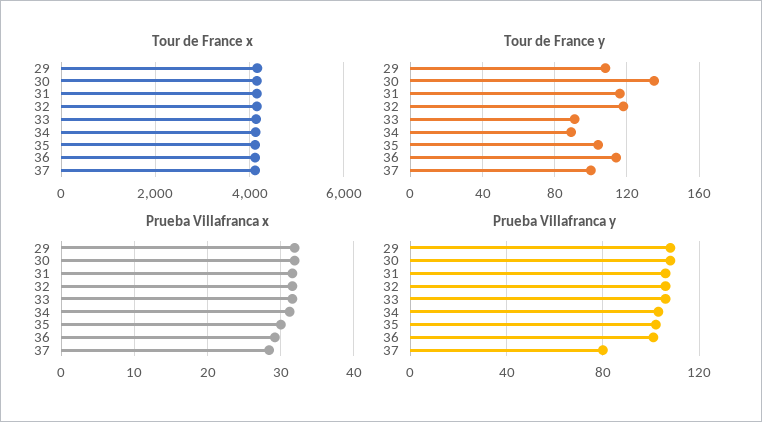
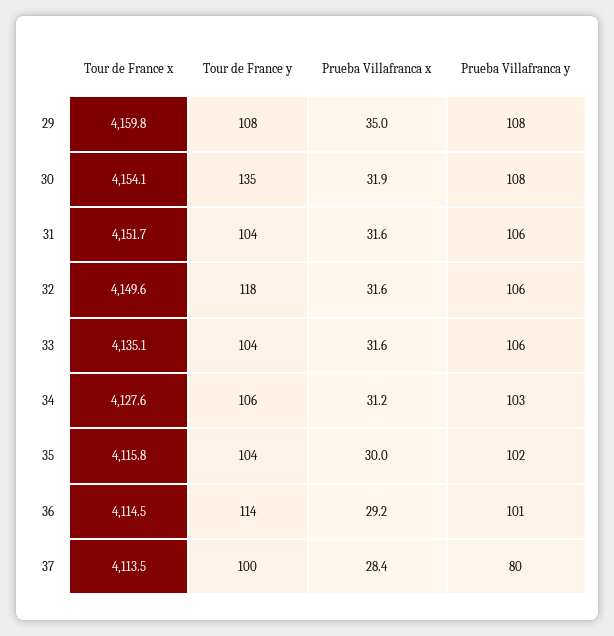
  {
    "Tour de France x": {
      "29": 4159.8,
      "30": 4154.1,
      "31": 4151.7,
      "32": 4149.6,
      "33": 4135.1,
      "34": 4127.6,
      "35": 4115.8,
      "36": 4114.5,
      "37": 4113.5
    },
    "Tour de France y": {
      "29": 108,
      "30": 135,
-     "31": 115,
+     "31": 104,
      "32": 118,
-     "33": 90,
+     "33": 104,
-     "34": 90,
+     "34": 106,
      "35": 104,
      "36": 114,
      "37": 100
    },
    "Prueba Villafranca x": {
-     "29": 32,
+     "29": 35,
      "30": 31.9,
      "31": 31.6,
      "32": 31.6,
      "33": 31.6,
      "34": 31.2,
      "35": 30,
      "36": 29.2,
      "37": 28.4
    },
    "Prueba Villafranca y": {
      "29": 108,
      "30": 108,
      "31": 106,
      "32": 106,
      "33": 106,
      "34": 103,
      "35": 102,
      "36": 101,
      "37": 80
    }
  }

